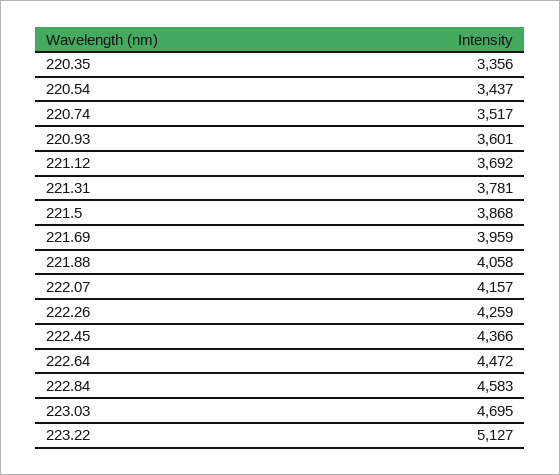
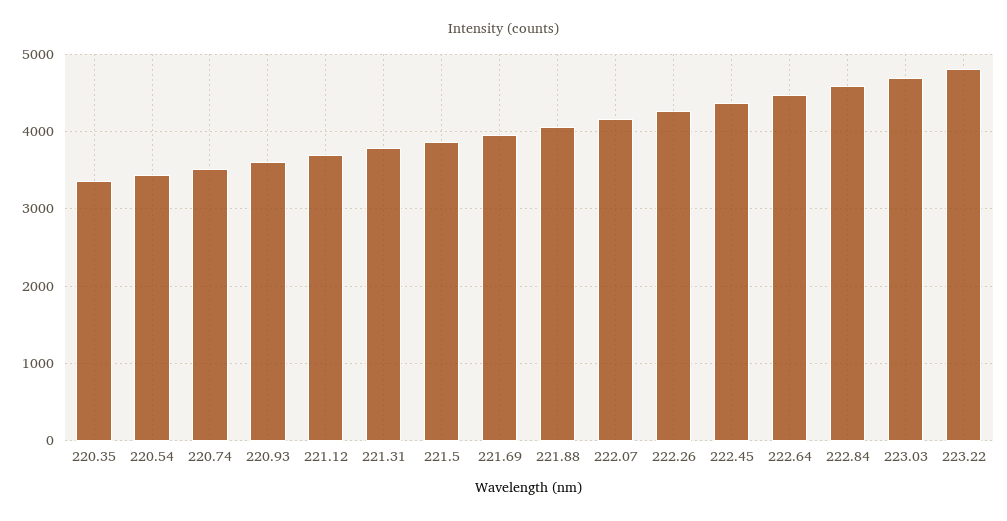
  {
    "220.35": 3356,
    "220.54": 3437,
    "220.74": 3517,
    "220.93": 3601,
    "221.12": 3692,
    "221.31": 3781,
    "221.5": 3868,
    "221.69": 3959,
    "221.88": 4058,
    "222.07": 4157,
    "222.26": 4259,
    "222.45": 4366,
    "222.64": 4472,
    "222.84": 4583,
    "223.03": 4695,
-   "223.22": 5127
+   "223.22": 4800
  }

